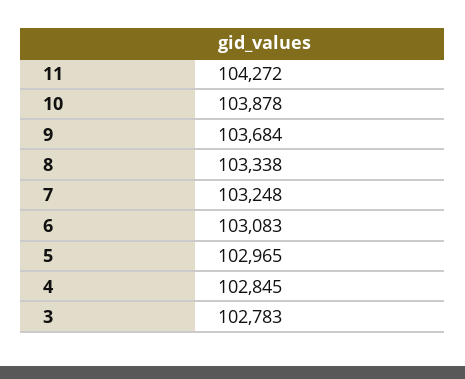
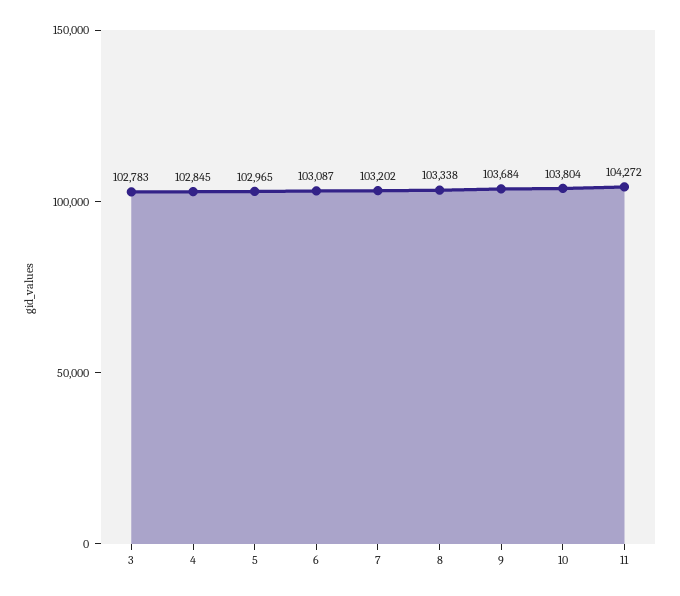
  {
    "11": 104272,
-   "10": 103878,
+   "10": 103804,
    "9": 103684,
    "8": 103338,
-   "7": 103248,
+   "7": 103202,
-   "6": 103083,
+   "6": 103087,
    "5": 102965,
    "4": 102845,
    "3": 102783
  }

